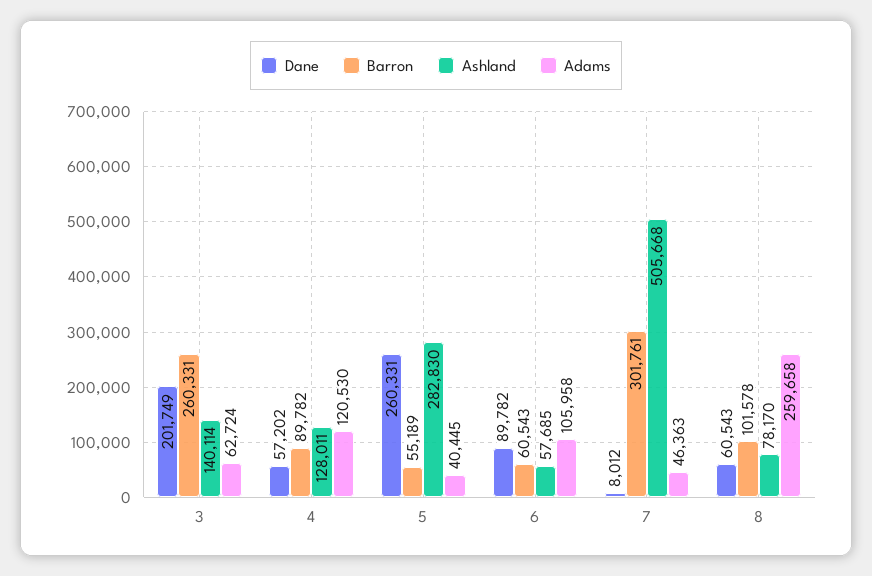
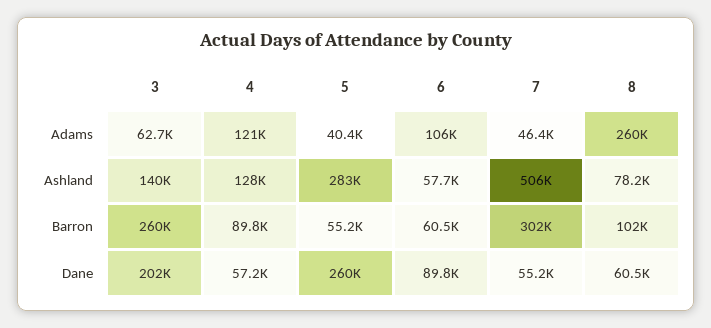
  {
    "Dane": {
      "3": 201749,
      "4": 57202,
      "5": 260331,
      "6": 89782,
-     "7": 8012,
+     "7": 55200,
      "8": 60543
    },
    "Barron": {
      "3": 260331,
      "4": 89782,
      "5": 55189,
      "6": 60543,
      "7": 301761,
      "8": 101578
    },
    "Ashland": {
      "3": 140114,
      "4": 128011,
      "5": 282830,
      "6": 57685,
      "7": 505668,
      "8": 78170
    },
    "Adams": {
      "3": 62724,
      "4": 120530,
      "5": 40445,
      "6": 105958,
      "7": 46363,
      "8": 259658
    }
  }

